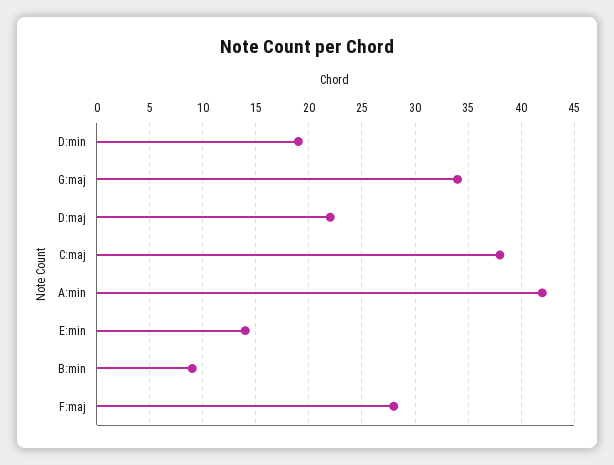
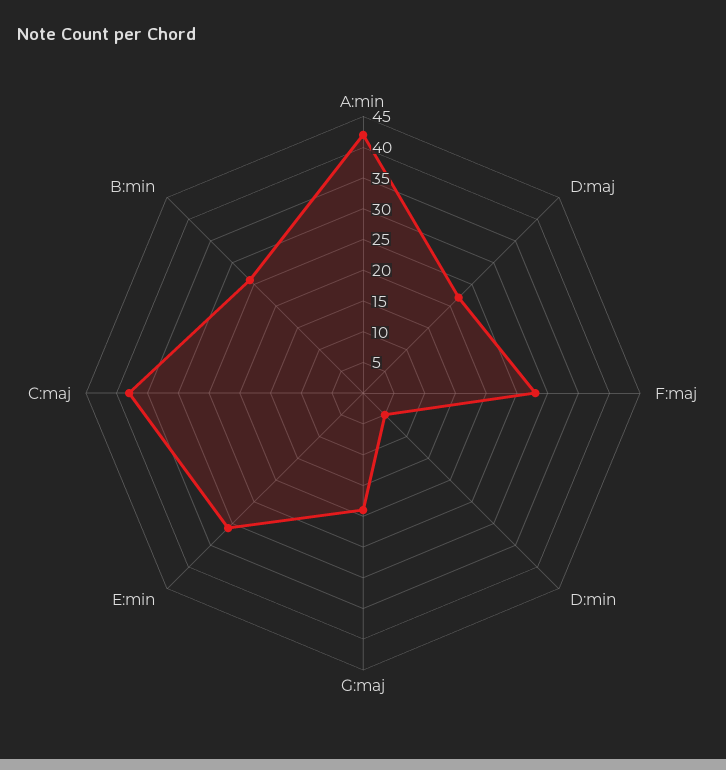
  {
-   "D:min": 19,
+   "D:min": 5,
-   "G:maj": 34,
+   "G:maj": 20,
    "D:maj": 22,
    "C:maj": 38,
    "A:min": 42,
-   "E:min": 14,
+   "E:min": 30,
-   "B:min": 9,
+   "B:min": 25,
    "F:maj": 28
  }

